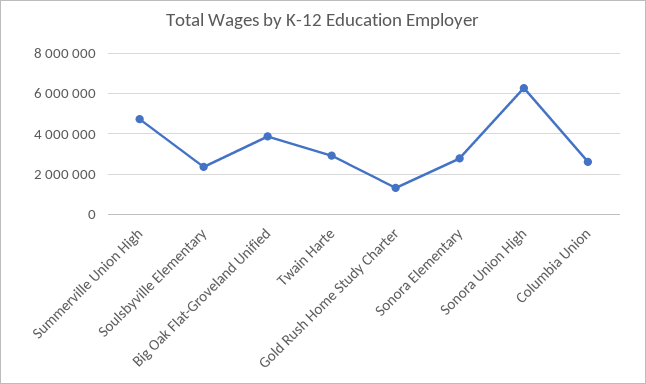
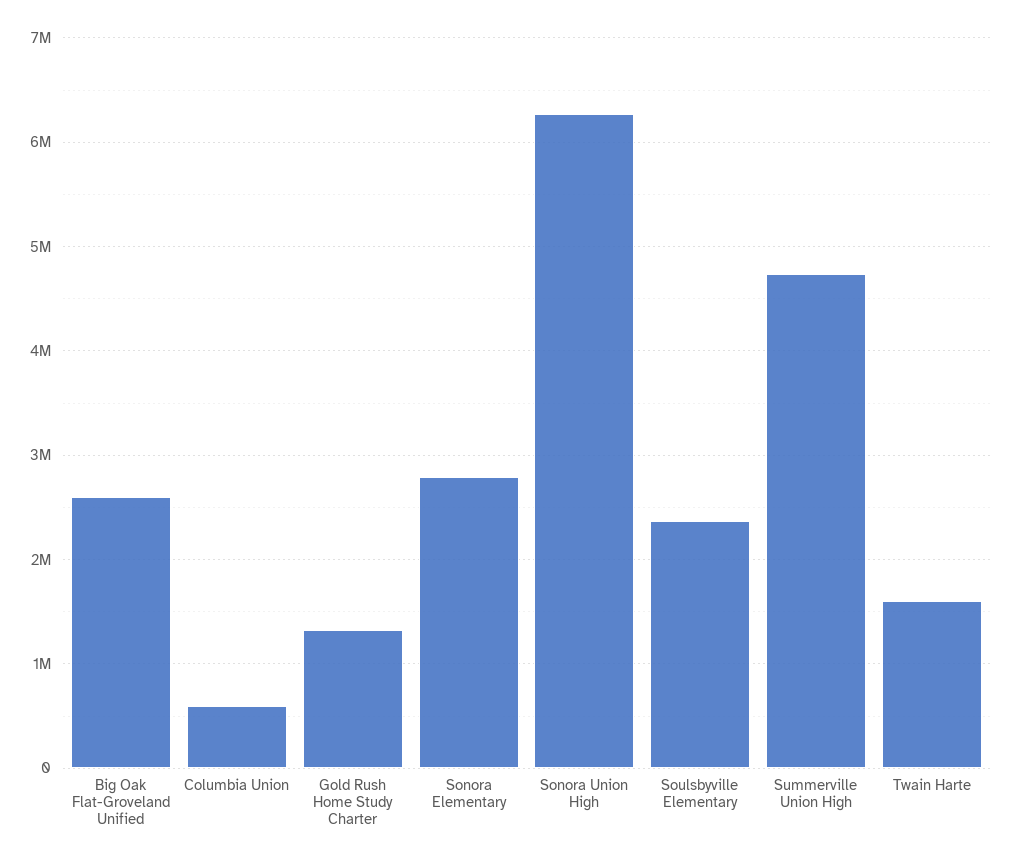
  {
    "Summerville Union High": 4700000,
    "Soulsbyville Elementary": 2400000,
-   "Big Oak Flat-Groveland Unified": 4000000,
+   "Big Oak Flat-Groveland Unified": 2600000,
-   "Twain Harte": 3000000,
+   "Twain Harte": 1600000,
    "Gold Rush Home Study Charter": 1300000,
    "Sonora Elementary": 2800000,
    "Sonora Union High": 6300000,
-   "Columbia Union": 2500000
+   "Columbia Union": 600000
  }

